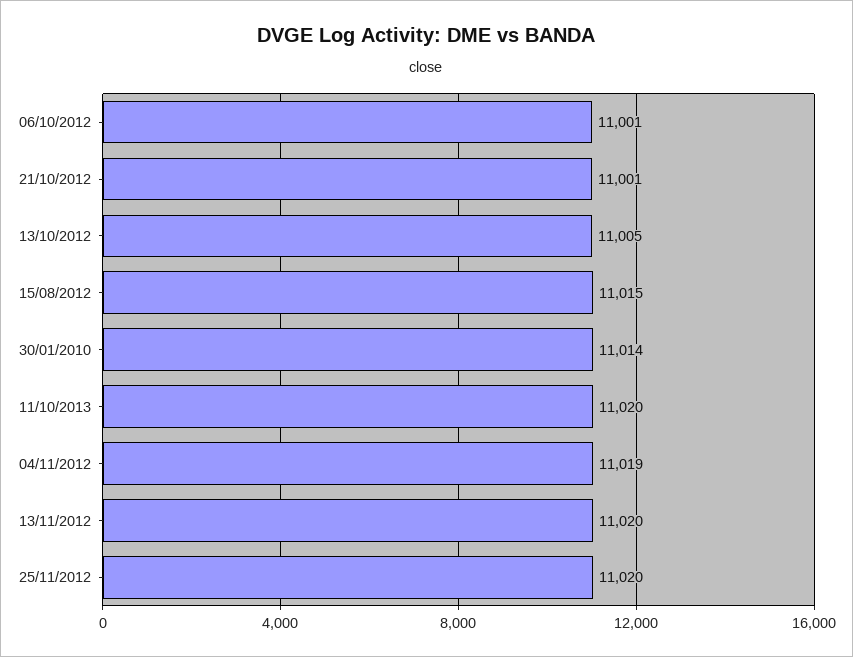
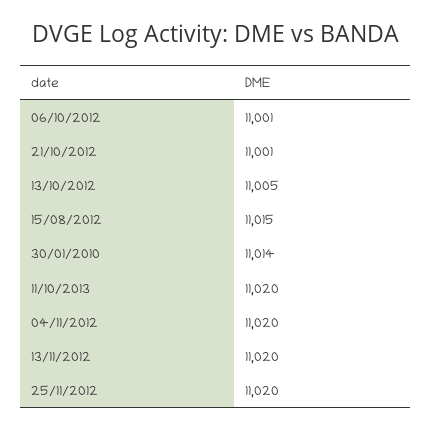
  {
    "06/10/2012": 11001,
    "21/10/2012": 11001,
    "13/10/2012": 11005,
    "15/08/2012": 11015,
    "30/01/2010": 11014,
    "11/10/2013": 11020,
-   "04/11/2012": 11019,
+   "04/11/2012": 11020,
    "13/11/2012": 11020,
    "25/11/2012": 11020
  }

